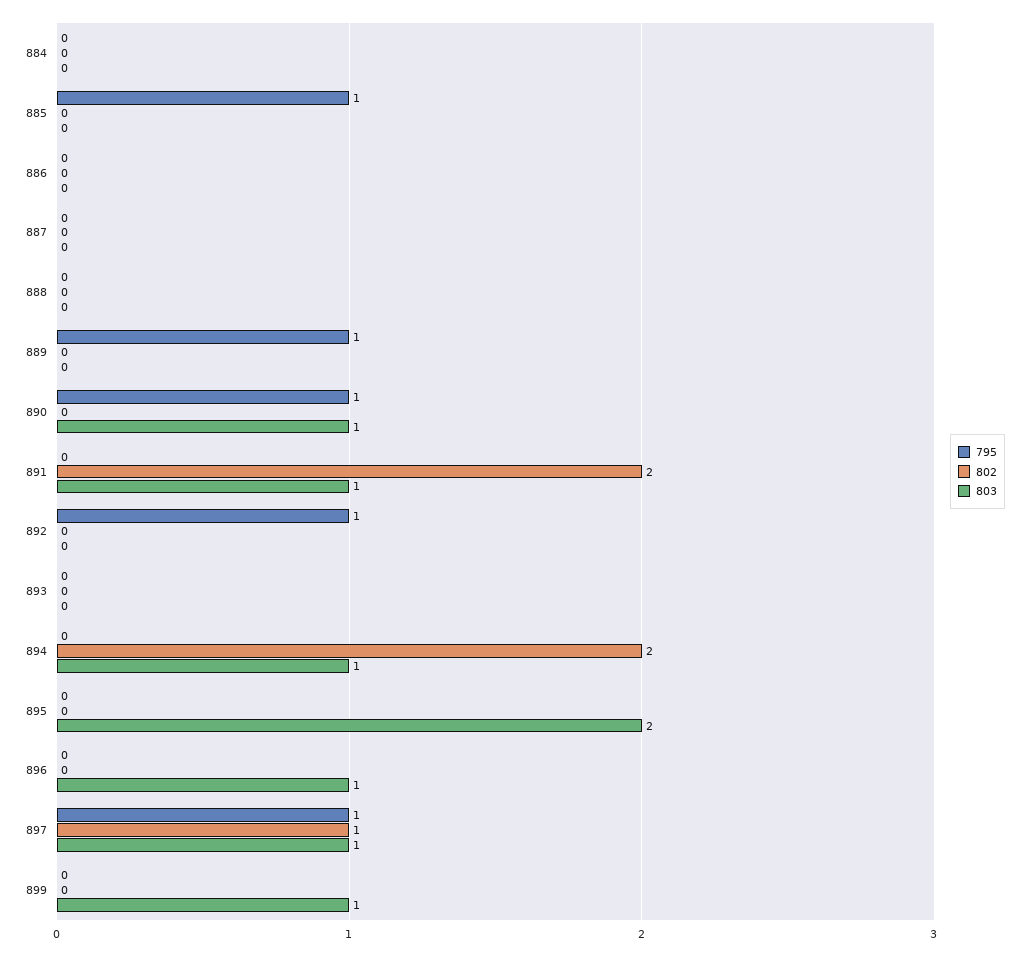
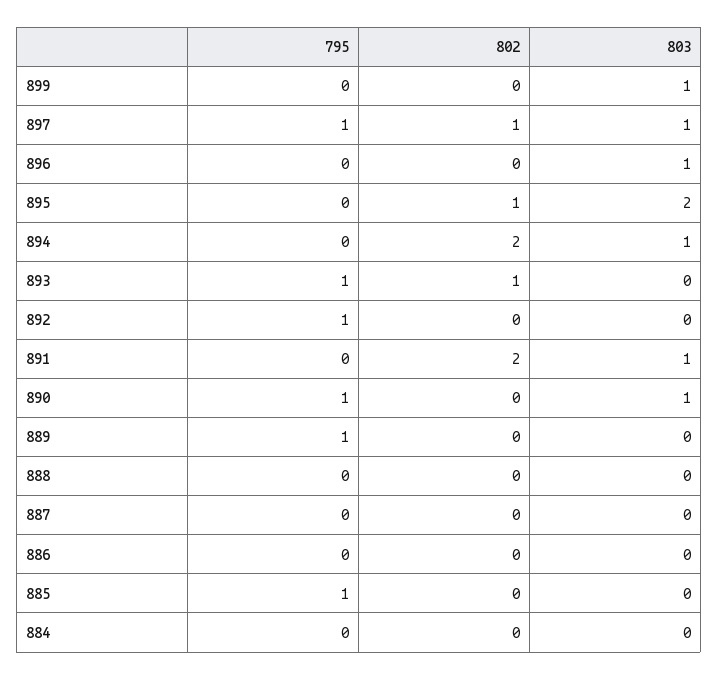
  {
    "795": {
      "884": 0,
      "885": 1,
      "886": 0,
      "887": 0,
      "888": 0,
      "889": 1,
      "890": 1,
      "891": 0,
      "892": 1,
-     "893": 0,
+     "893": 1,
      "894": 0,
      "895": 0,
      "896": 0,
      "897": 1,
      "899": 0
    },
    "802": {
      "884": 0,
      "885": 0,
      "886": 0,
      "887": 0,
      "888": 0,
      "889": 0,
      "890": 0,
      "891": 2,
      "892": 0,
-     "893": 0,
+     "893": 1,
      "894": 2,
-     "895": 0,
+     "895": 1,
      "896": 0,
      "897": 1,
      "899": 0
    },
    "803": {
      "884": 0,
      "885": 0,
      "886": 0,
      "887": 0,
      "888": 0,
      "889": 0,
      "890": 1,
      "891": 1,
      "892": 0,
      "893": 0,
      "894": 1,
      "895": 2,
      "896": 1,
      "897": 1,
      "899": 1
    }
  }

